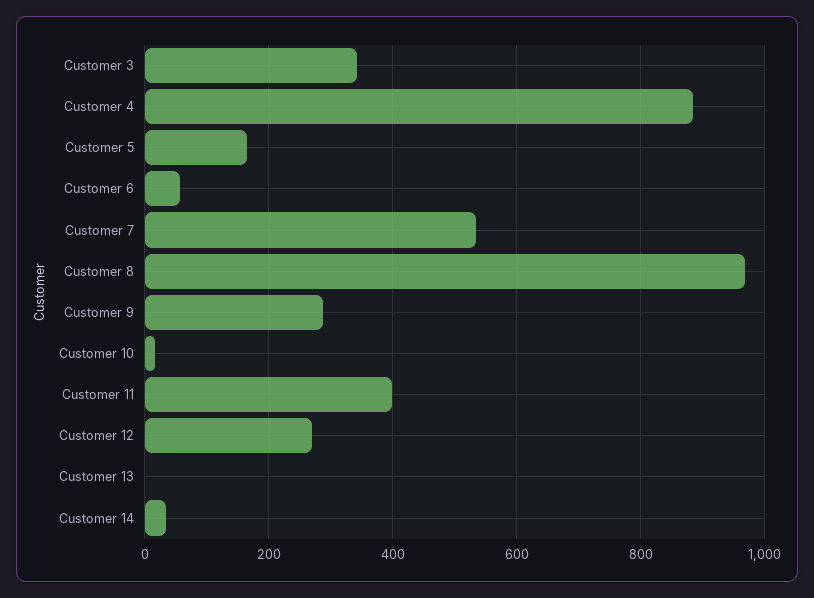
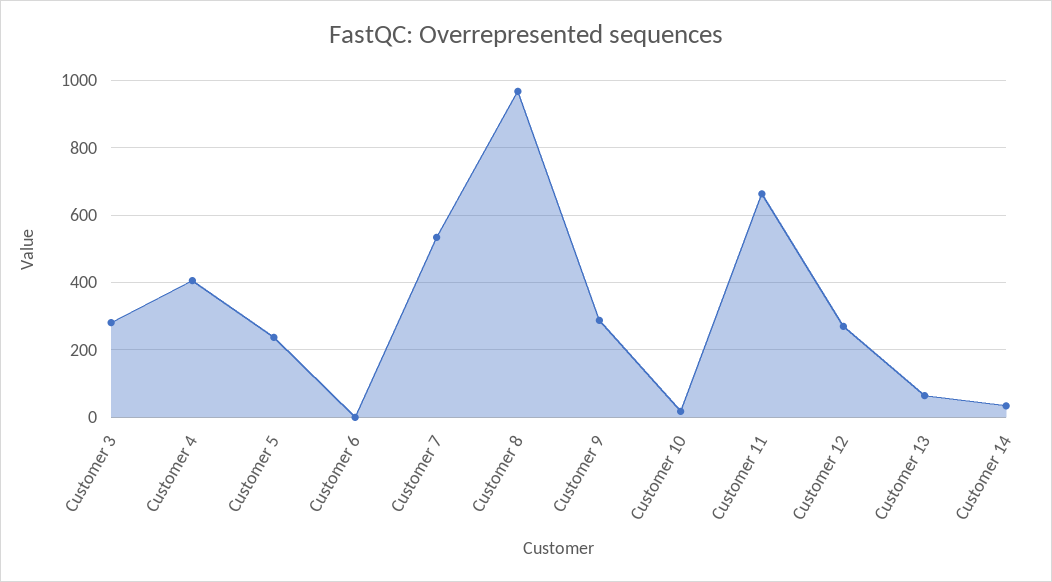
  {
-   "Customer 3": 340,
+   "Customer 3": 280,
-   "Customer 4": 880,
+   "Customer 4": 400,
-   "Customer 5": 160,
+   "Customer 5": 240,
-   "Customer 6": 60,
+   "Customer 6": 0,
    "Customer 7": 540,
    "Customer 8": 960,
    "Customer 9": 280,
    "Customer 10": 20,
-   "Customer 11": 400,
+   "Customer 11": 660,
    "Customer 12": 280,
-   "Customer 13": 0,
+   "Customer 13": 60,
    "Customer 14": 40
  }

